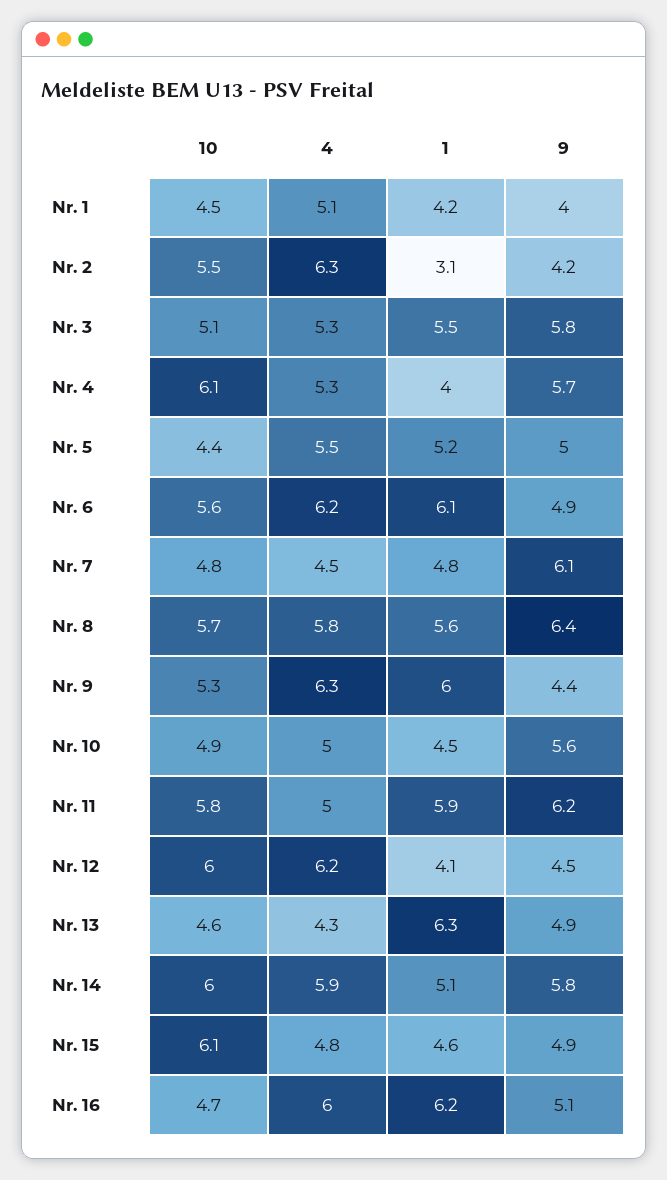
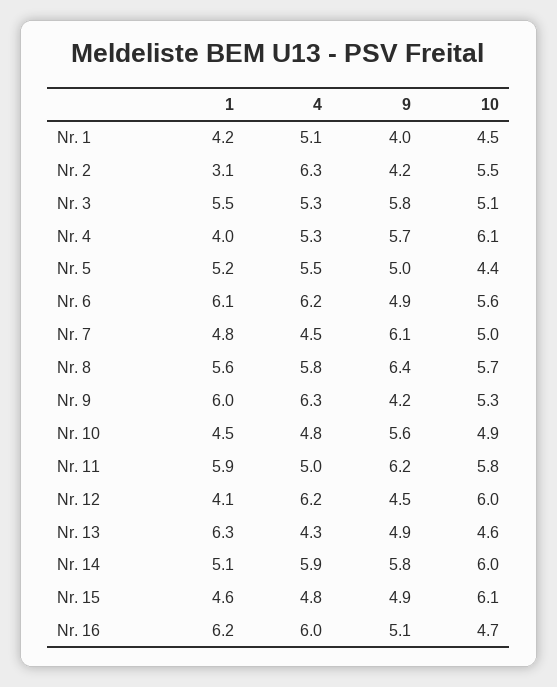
  {
    "10": {
      "Nr. 1": 4.5,
      "Nr. 2": 5.5,
      "Nr. 3": 5.1,
      "Nr. 4": 6.1,
      "Nr. 5": 4.4,
      "Nr. 6": 5.6,
-     "Nr. 7": 4.8,
+     "Nr. 7": 5,
      "Nr. 8": 5.7,
      "Nr. 9": 5.3,
      "Nr. 10": 4.9,
      "Nr. 11": 5.8,
      "Nr. 12": 6,
      "Nr. 13": 4.6,
      "Nr. 14": 6,
      "Nr. 15": 6.1,
      "Nr. 16": 4.7
    },
    "4": {
      "Nr. 1": 5.1,
      "Nr. 2": 6.3,
      "Nr. 3": 5.3,
      "Nr. 4": 5.3,
      "Nr. 5": 5.5,
      "Nr. 6": 6.2,
      "Nr. 7": 4.5,
      "Nr. 8": 5.8,
      "Nr. 9": 6.3,
-     "Nr. 10": 5,
+     "Nr. 10": 4.8,
      "Nr. 11": 5,
      "Nr. 12": 6.2,
      "Nr. 13": 4.3,
      "Nr. 14": 5.9,
      "Nr. 15": 4.8,
      "Nr. 16": 6
    },
    "1": {
      "Nr. 1": 4.2,
      "Nr. 2": 3.1,
      "Nr. 3": 5.5,
      "Nr. 4": 4,
      "Nr. 5": 5.2,
      "Nr. 6": 6.1,
      "Nr. 7": 4.8,
      "Nr. 8": 5.6,
      "Nr. 9": 6,
      "Nr. 10": 4.5,
      "Nr. 11": 5.9,
      "Nr. 12": 4.1,
      "Nr. 13": 6.3,
      "Nr. 14": 5.1,
      "Nr. 15": 4.6,
      "Nr. 16": 6.2
    },
    "9": {
      "Nr. 1": 4,
      "Nr. 2": 4.2,
      "Nr. 3": 5.8,
      "Nr. 4": 5.7,
      "Nr. 5": 5,
      "Nr. 6": 4.9,
      "Nr. 7": 6.1,
      "Nr. 8": 6.4,
-     "Nr. 9": 4.4,
+     "Nr. 9": 4.2,
      "Nr. 10": 5.6,
      "Nr. 11": 6.2,
      "Nr. 12": 4.5,
      "Nr. 13": 4.9,
      "Nr. 14": 5.8,
      "Nr. 15": 4.9,
      "Nr. 16": 5.1
    }
  }

